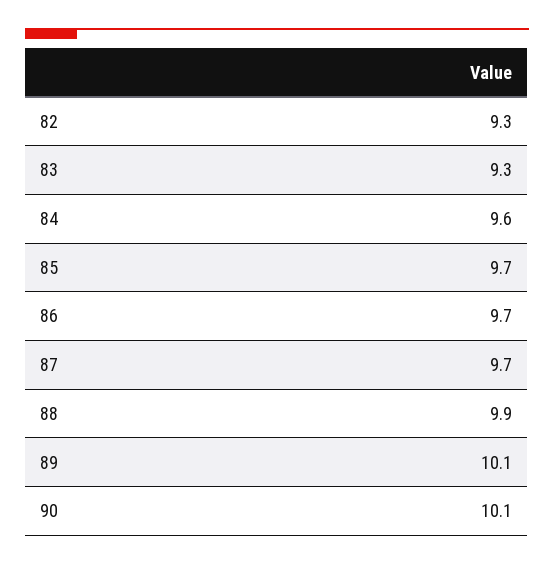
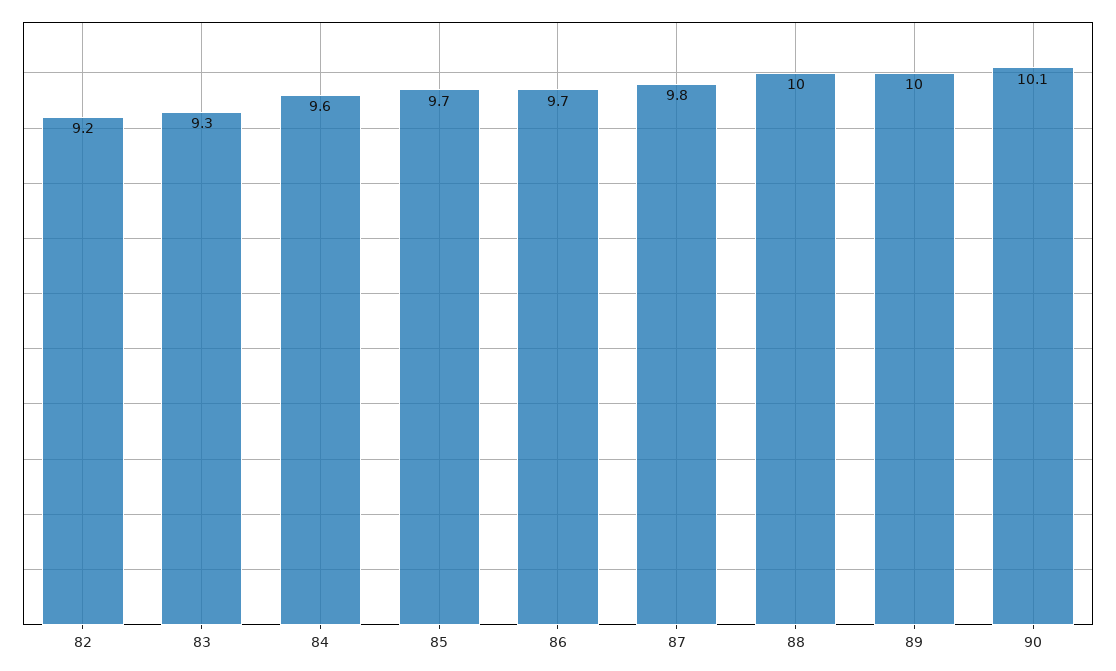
  {
-   "82": 9.3,
+   "82": 9.2,
    "83": 9.3,
    "84": 9.6,
    "85": 9.7,
    "86": 9.7,
-   "87": 9.7,
+   "87": 9.8,
-   "88": 9.9,
+   "88": 10,
-   "89": 10.1,
+   "89": 10,
    "90": 10.1
  }

